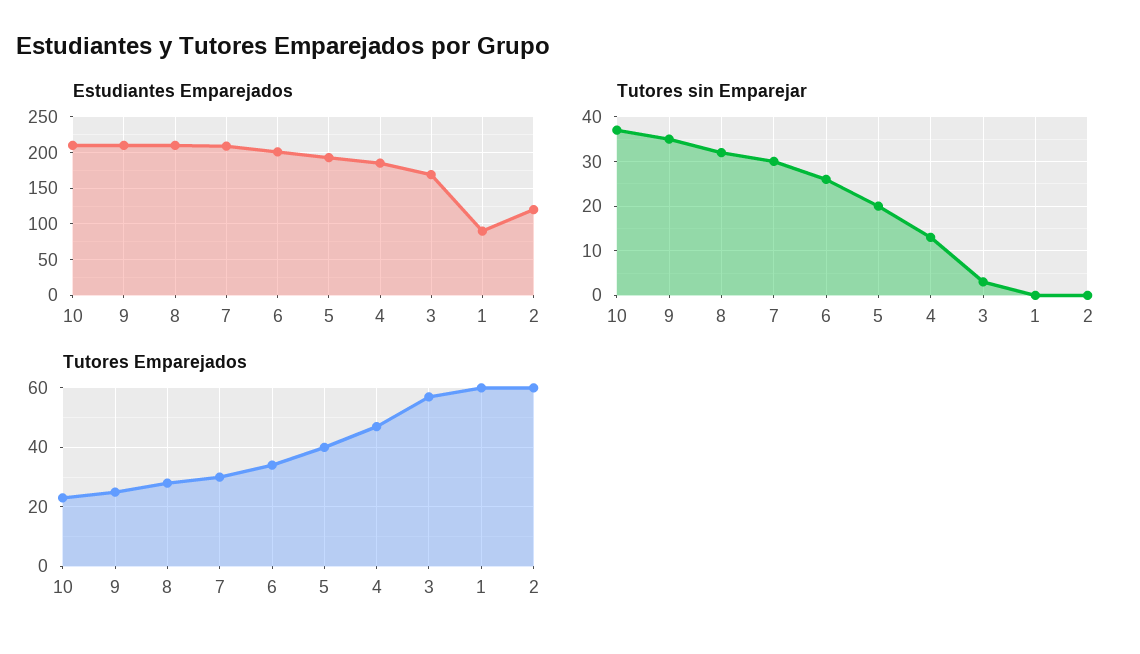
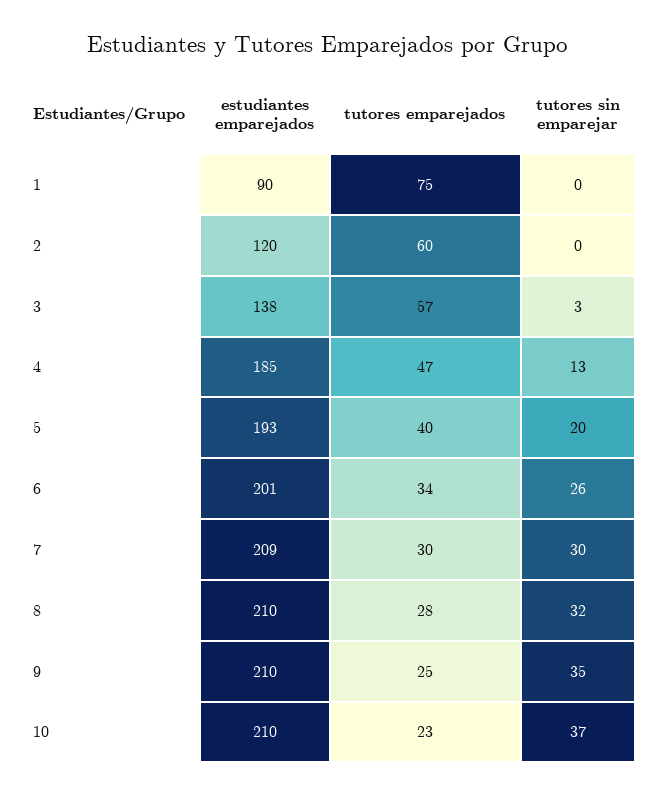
  {
    "Estudiantes Emparejados": {
      "10": 210,
      "9": 210,
      "8": 210,
      "7": 209,
      "6": 201,
      "5": 193,
      "4": 185,
-     "3": 170,
+     "3": 138,
      "1": 90,
      "2": 120
    },
    "Tutores sin Emparejar": {
      "10": 37,
      "9": 35,
      "8": 32,
      "7": 30,
      "6": 26,
      "5": 20,
      "4": 13,
      "3": 3,
      "1": 0,
      "2": 0
    },
    "Tutores Emparejados": {
      "10": 23,
      "9": 25,
      "8": 28,
      "7": 30,
      "6": 34,
      "5": 40,
      "4": 47,
      "3": 57,
-     "1": 60,
+     "1": 75,
      "2": 60
    }
  }

